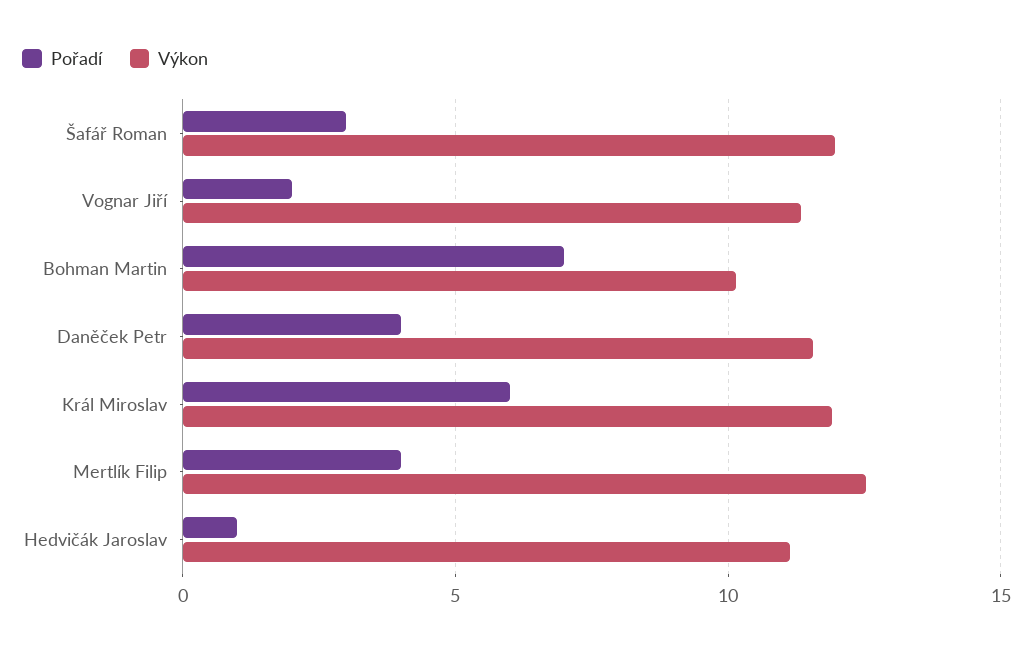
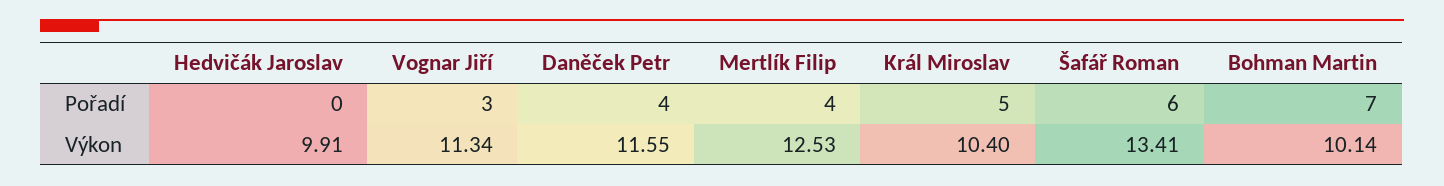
  {
    "Pořadí": {
-     "Šafář Roman": 3,
+     "Šafář Roman": 6,
-     "Vognar Jiří": 2,
+     "Vognar Jiří": 3,
      "Bohman Martin": 7,
      "Daněček Petr": 4,
-     "Král Miroslav": 6,
+     "Král Miroslav": 5,
      "Mertlík Filip": 4,
-     "Hedvičák Jaroslav": 1
+     "Hedvičák Jaroslav": 0
    },
    "Výkon": {
-     "Šafář Roman": 12,
+     "Šafář Roman": 13.41,
      "Vognar Jiří": 11.34,
      "Bohman Martin": 10.14,
      "Daněček Petr": 11.55,
-     "Král Miroslav": 12,
+     "Král Miroslav": 10.4,
      "Mertlík Filip": 12.53,
-     "Hedvičák Jaroslav": 11
+     "Hedvičák Jaroslav": 9.91
    }
  }

